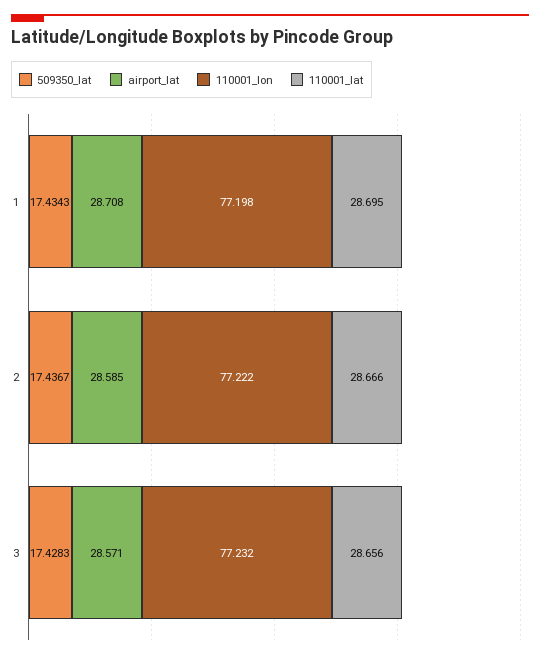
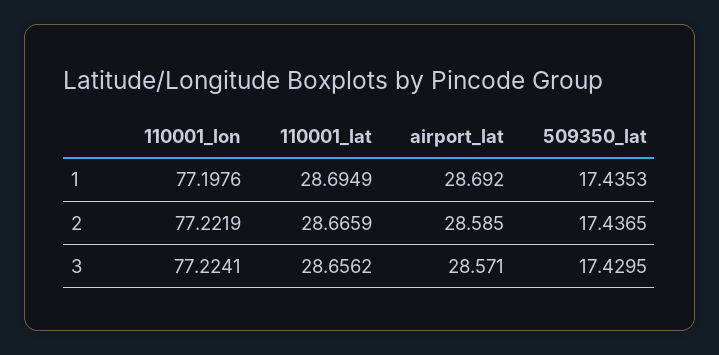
  {
    "509350_lat": {
-     "1": 17.4343,
+     "1": 17.4353,
-     "2": 17.4367,
+     "2": 17.4365,
-     "3": 17.4283
+     "3": 17.4295
    },
    "airport_lat": {
-     "1": 28.708,
+     "1": 28.692,
      "2": 28.585,
      "3": 28.571
    },
    "110001_lon": {
      "1": 77.1976,
      "2": 77.2219,
-     "3": 77.232
+     "3": 77.2241
    },
    "110001_lat": {
      "1": 28.6949,
      "2": 28.6659,
      "3": 28.6562
    }
  }

